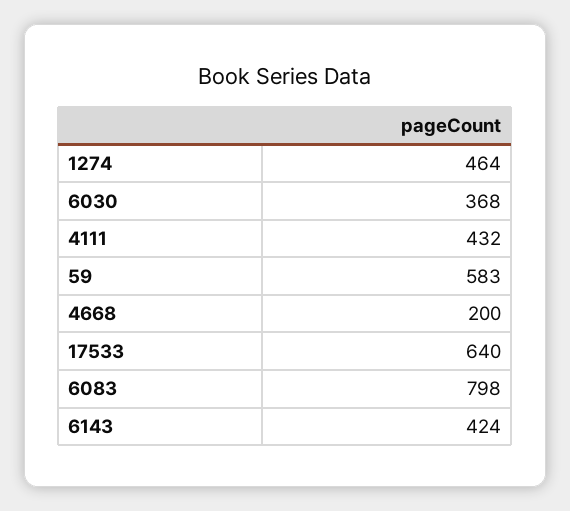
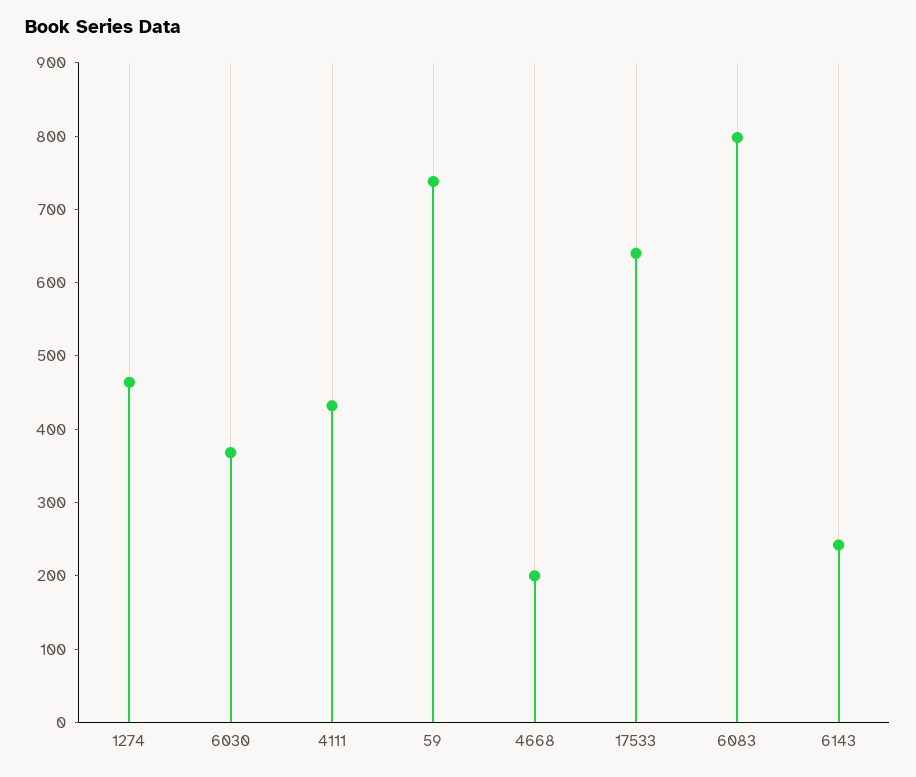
  {
    "1274": 464,
    "6030": 368,
    "4111": 432,
-   "59": 583,
+   "59": 740,
    "4668": 200,
    "17533": 640,
    "6083": 798,
-   "6143": 424
+   "6143": 240
  }

